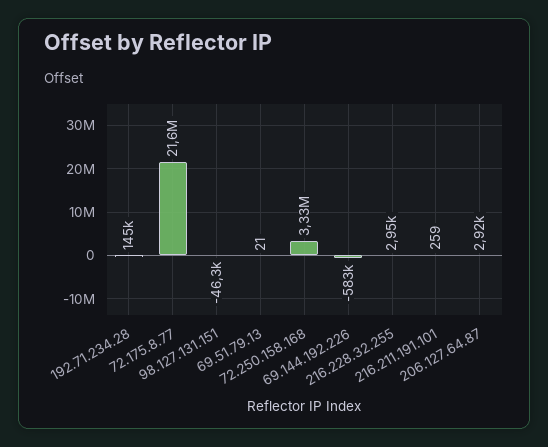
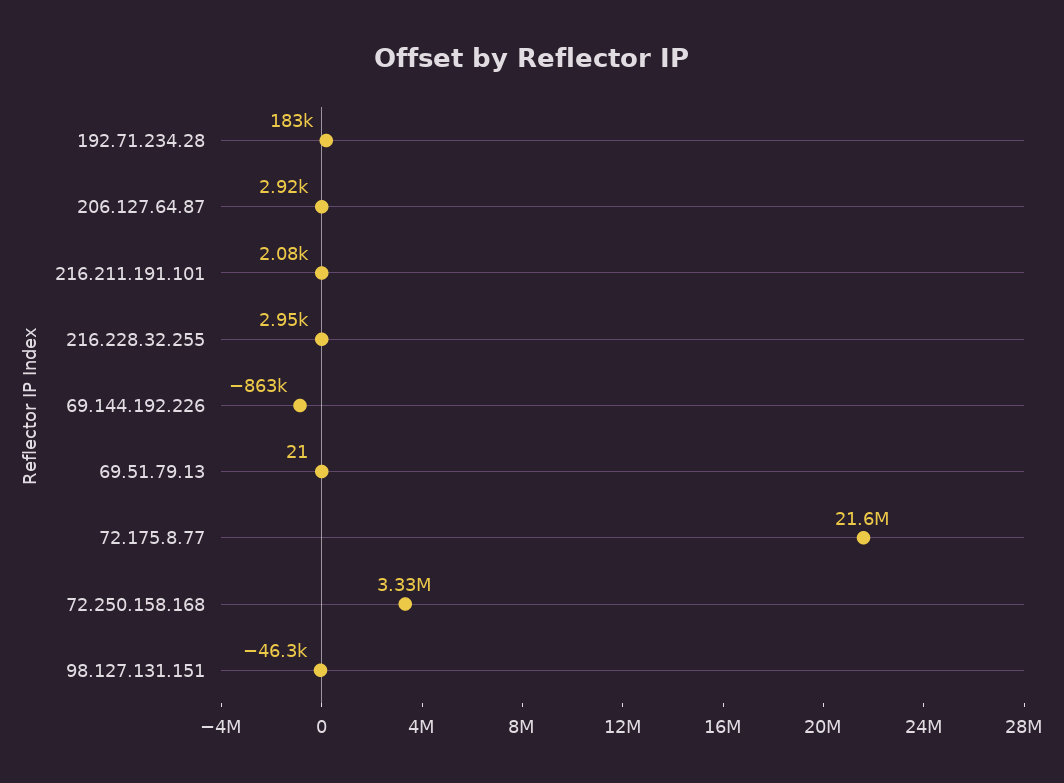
  {
-   "192.71.234.28": 145000,
+   "192.71.234.28": 183000,
    "72.175.8.77": 21600000,
    "98.127.131.151": -46300,
    "69.51.79.13": 21,
    "72.250.158.168": 3330000,
-   "69.144.192.226": -583000,
+   "69.144.192.226": -863000,
    "216.228.32.255": 2950,
-   "216.211.191.101": 259,
+   "216.211.191.101": 2080,
    "206.127.64.87": 2920
  }

